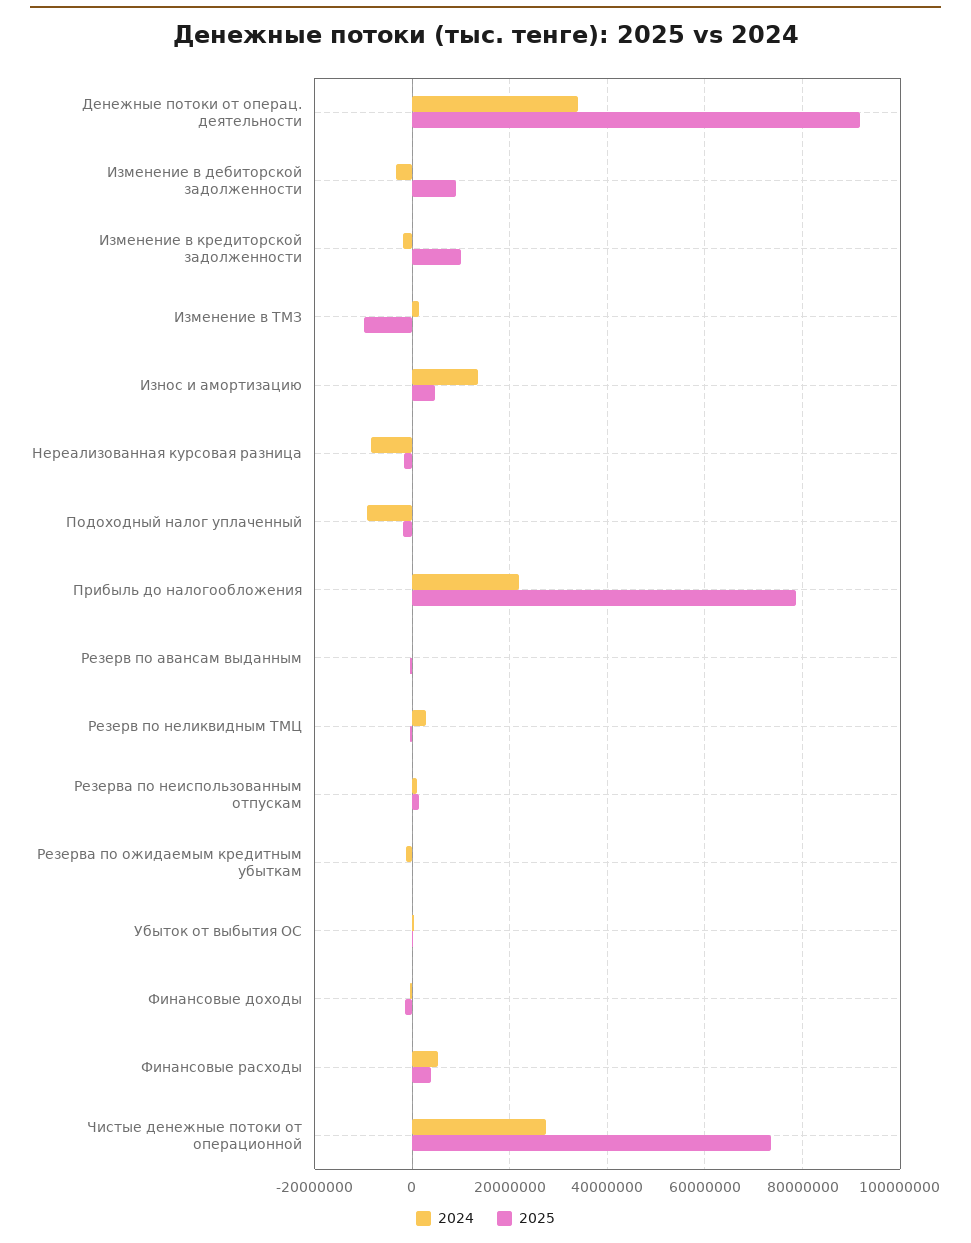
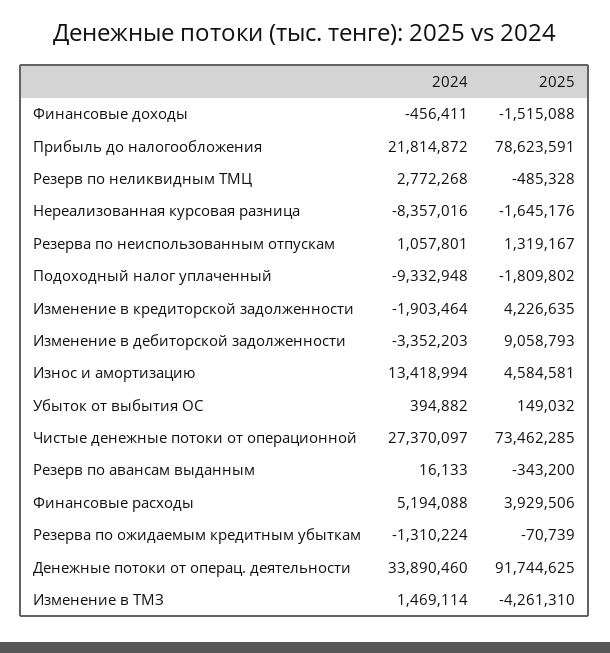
  {
    "2024": {
      "Денежные потоки от операц. деятельности": 33890460,
      "Изменение в дебиторской задолженности": -3352203,
      "Изменение в кредиторской задолженности": -1903464,
      "Изменение в ТМЗ": 1469114,
      "Износ и амортизацию": 13418994,
      "Нереализованная курсовая разница": -8357016,
      "Подоходный налог уплаченный": -9332948,
      "Прибыль до налогообложения": 21814872,
      "Резерв по авансам выданным": 16133,
      "Резерв по неликвидным ТМЦ": 2772268,
      "Резерва по неиспользованным отпускам": 1057801,
      "Резерва по ожидаемым кредитным убыткам": -1310224,
      "Убыток от выбытия ОС": 394882,
      "Финансовые доходы": -456411,
      "Финансовые расходы": 5194088,
      "Чистые денежные потоки от операционной": 27370097
    },
    "2025": {
      "Денежные потоки от операц. деятельности": 91744625,
      "Изменение в дебиторской задолженности": 9058793,
-     "Изменение в кредиторской задолженности": 10000000,
+     "Изменение в кредиторской задолженности": 4226635,
-     "Изменение в ТМЗ": -10000000,
+     "Изменение в ТМЗ": -4261310,
      "Износ и амортизацию": 4584581,
      "Нереализованная курсовая разница": -1645176,
      "Подоходный налог уплаченный": -1809802,
      "Прибыль до налогообложения": 78623591,
      "Резерв по авансам выданным": -343200,
      "Резерв по неликвидным ТМЦ": -485328,
      "Резерва по неиспользованным отпускам": 1319167,
      "Резерва по ожидаемым кредитным убыткам": -70739,
      "Убыток от выбытия ОС": 149032,
      "Финансовые доходы": -1515088,
      "Финансовые расходы": 3929506,
      "Чистые денежные потоки от операционной": 73462285
    }
  }

